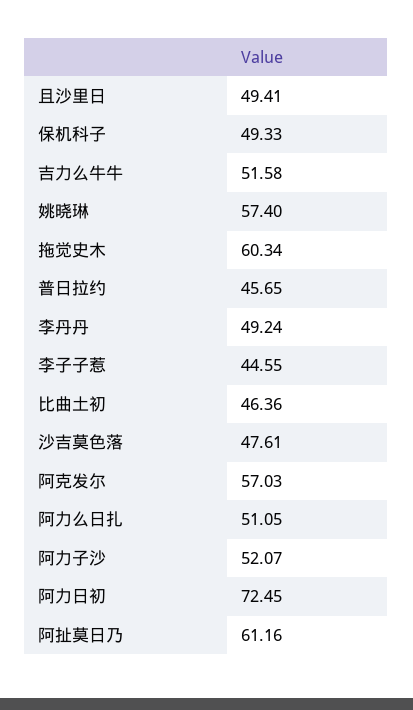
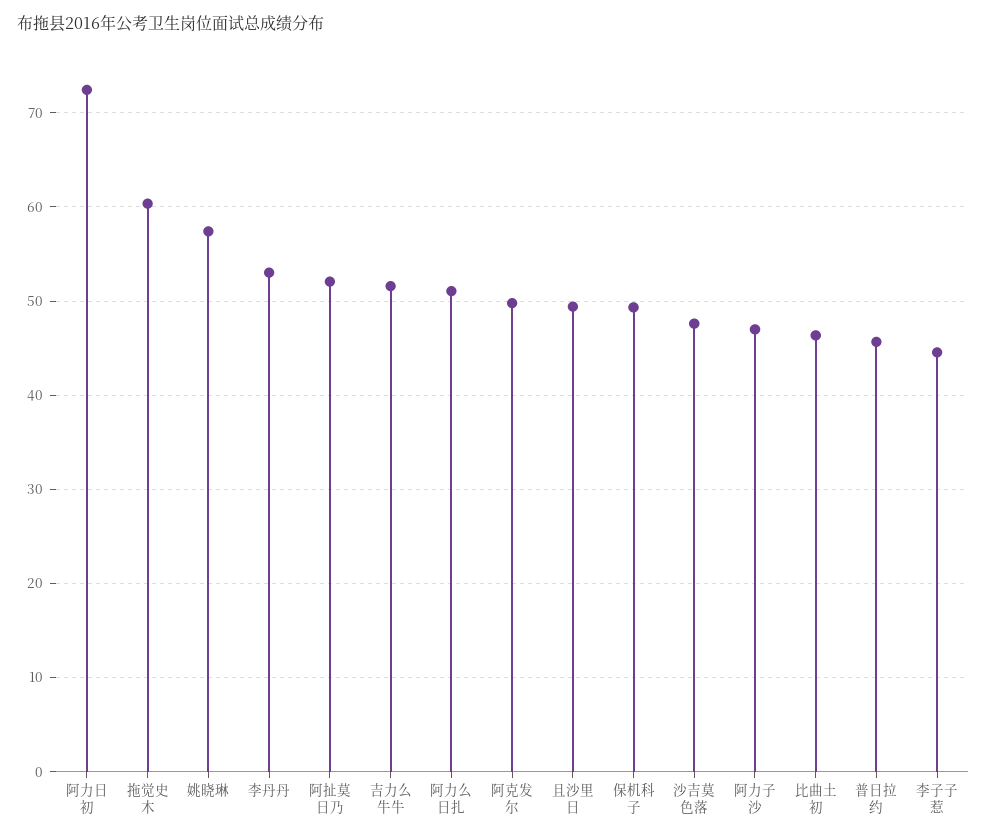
  {
    "且沙里日": 49.41,
    "保机科子": 49.33,
    "吉力么牛牛": 51.58,
    "姚晓琳": 57.4,
    "拖觉史木": 60.34,
    "普日拉约": 45.65,
-   "李丹丹": 49.24,
+   "李丹丹": 53,
    "李子子惹": 44.55,
    "比曲土初": 46.36,
    "沙吉莫色落": 47.61,
-   "阿克发尔": 57.03,
+   "阿克发尔": 50,
    "阿力么日扎": 51.05,
-   "阿力子沙": 52.07,
+   "阿力子沙": 47,
    "阿力日初": 72.45,
-   "阿扯莫日乃": 61.16
+   "阿扯莫日乃": 52
  }

